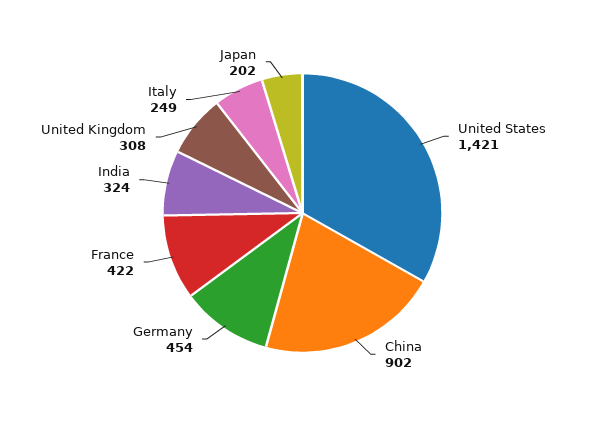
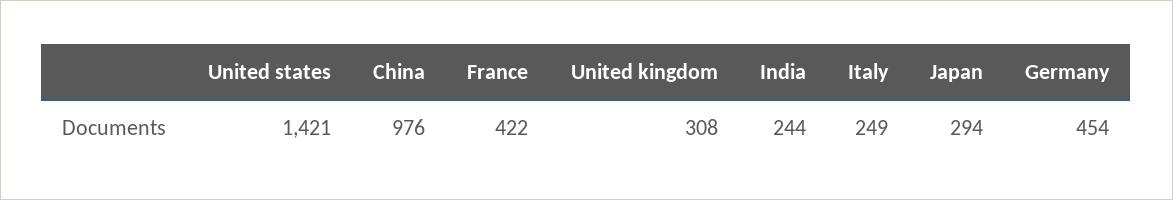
  {
    "United States": 1421,
-   "China": 902,
+   "China": 976,
    "Germany": 454,
    "France": 422,
-   "India": 324,
+   "India": 244,
    "United Kingdom": 308,
    "Italy": 249,
-   "Japan": 202
+   "Japan": 294
  }

